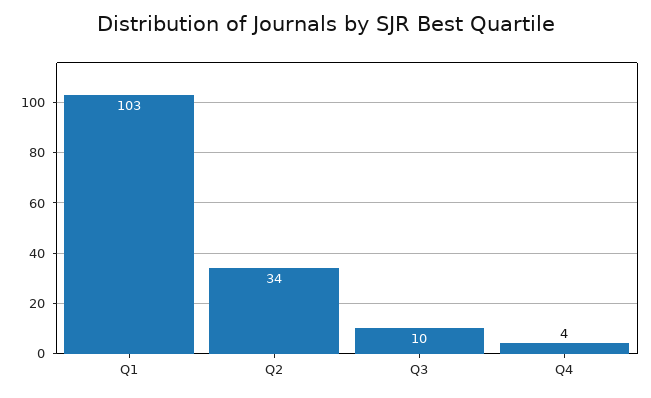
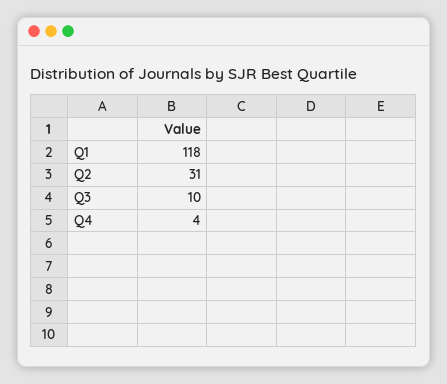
  {
-   "Q1": 103,
+   "Q1": 118,
-   "Q2": 34,
+   "Q2": 31,
    "Q3": 10,
    "Q4": 4
  }

